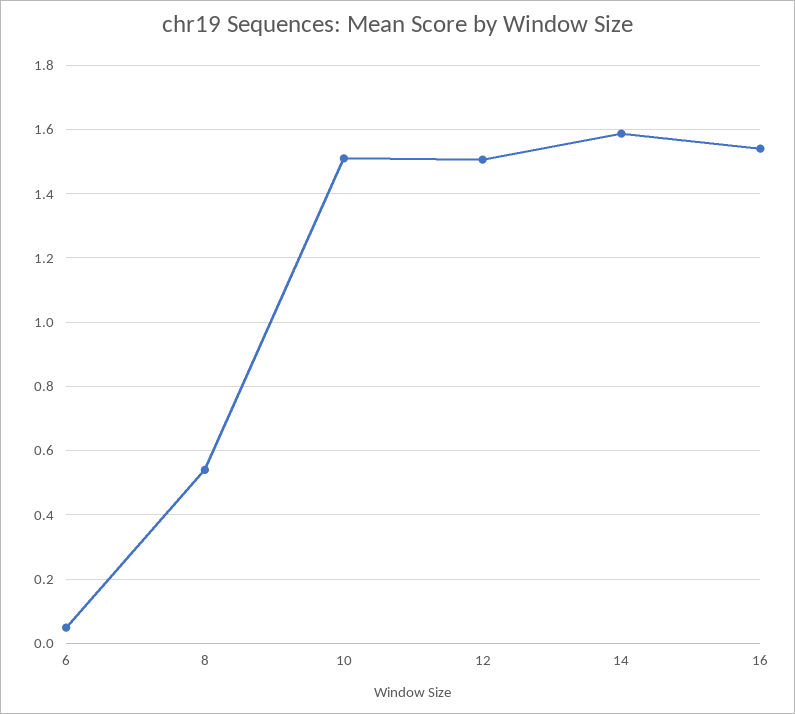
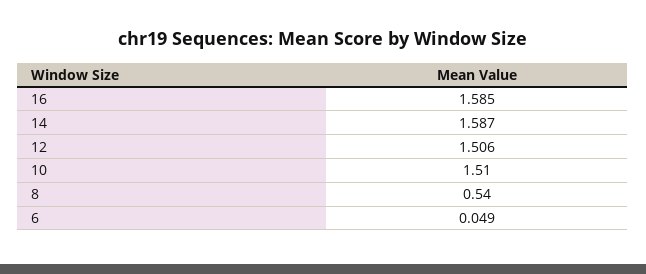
  {
    "6": 0.049,
    "8": 0.54,
    "10": 1.51,
    "12": 1.506,
    "14": 1.587,
-   "16": 1.54
+   "16": 1.585
  }

